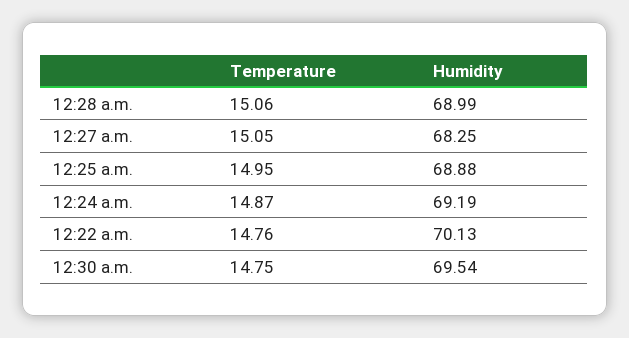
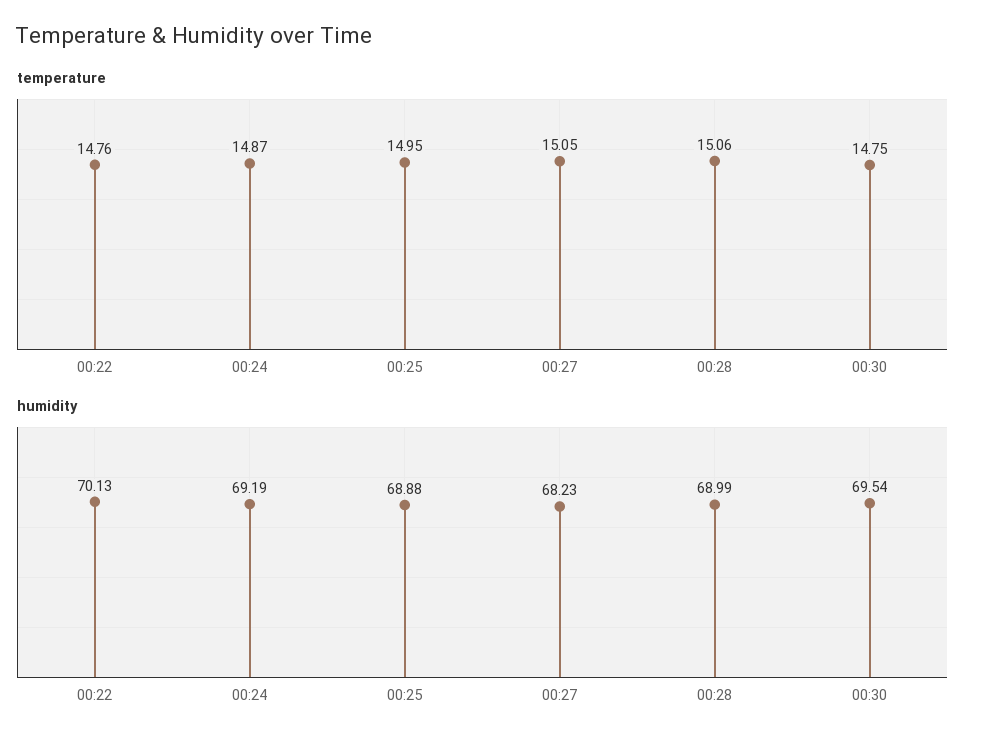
  {
    "Temperature": {
      "12:28 a.m.": 15.06,
      "12:27 a.m.": 15.05,
      "12:25 a.m.": 14.95,
      "12:24 a.m.": 14.87,
      "12:22 a.m.": 14.76,
      "12:30 a.m.": 14.75
    },
    "Humidity": {
      "12:28 a.m.": 68.99,
-     "12:27 a.m.": 68.25,
+     "12:27 a.m.": 68.23,
      "12:25 a.m.": 68.88,
      "12:24 a.m.": 69.19,
      "12:22 a.m.": 70.13,
      "12:30 a.m.": 69.54
    }
  }

